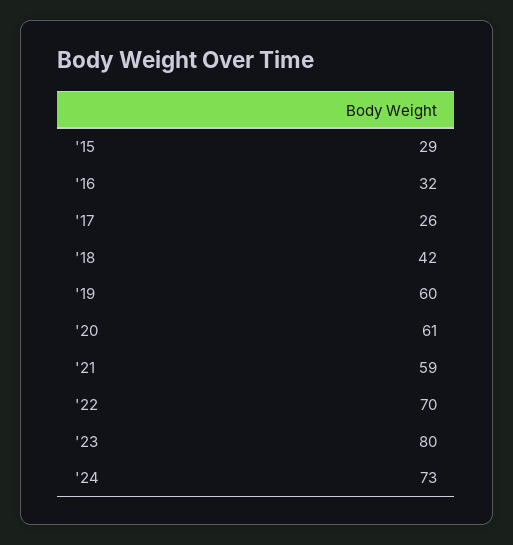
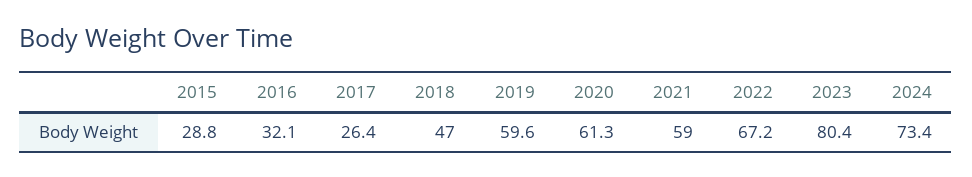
  {
    "'15": 28.8,
    "'16": 32.1,
    "'17": 26.4,
-   "'18": 42,
+   "'18": 47,
    "'19": 59.6,
    "'20": 61.3,
    "'21": 59,
-   "'22": 70,
+   "'22": 67.2,
    "'23": 80.4,
    "'24": 73.4
  }

